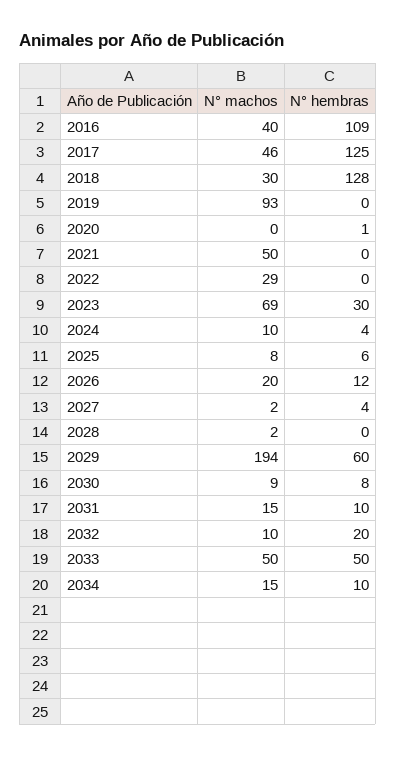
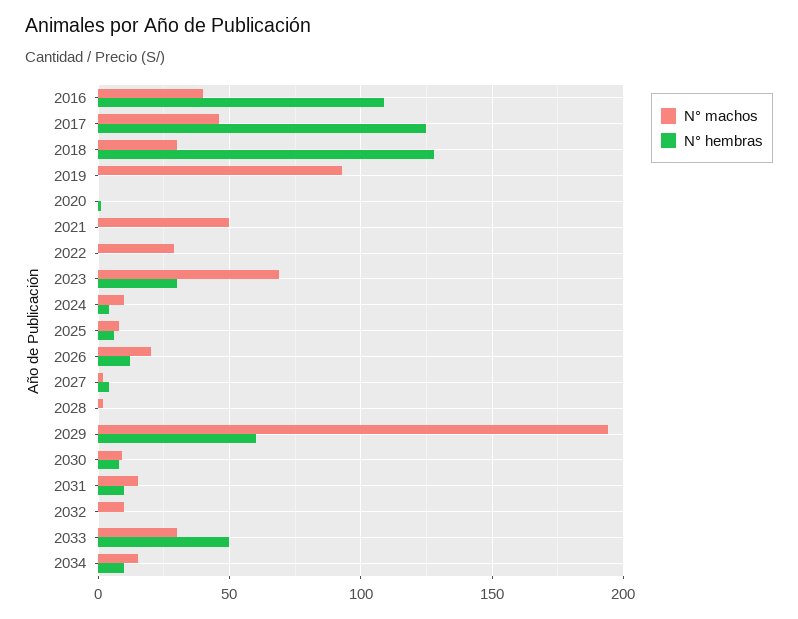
  {
    "N° machos": {
      "2016": 40,
      "2017": 46,
      "2018": 30,
      "2019": 93,
      "2020": 0,
      "2021": 50,
      "2022": 29,
      "2023": 69,
      "2024": 10,
      "2025": 8,
      "2026": 20,
      "2027": 2,
      "2028": 2,
      "2029": 194,
      "2030": 9,
      "2031": 15,
      "2032": 10,
-     "2033": 50,
+     "2033": 30,
      "2034": 15
    },
    "N° hembras": {
      "2016": 109,
      "2017": 125,
      "2018": 128,
      "2019": 0,
      "2020": 1,
      "2021": 0,
      "2022": 0,
      "2023": 30,
      "2024": 4,
      "2025": 6,
      "2026": 12,
      "2027": 4,
      "2028": 0,
      "2029": 60,
      "2030": 8,
      "2031": 10,
-     "2032": 20,
+     "2032": 0,
      "2033": 50,
      "2034": 10
    }
  }

